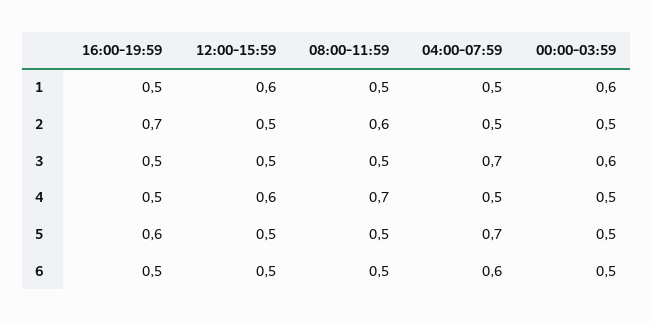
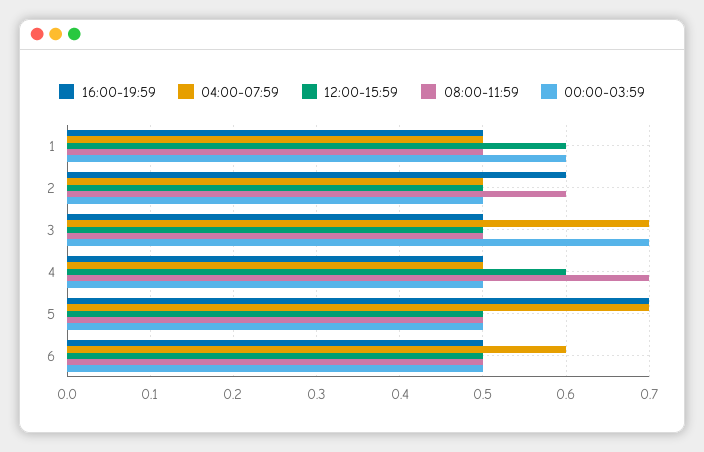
  {
    "16:00-19:59": {
      "1": 0.5,
-     "2": 0.7,
+     "2": 0.6,
      "3": 0.5,
      "4": 0.5,
-     "5": 0.6,
+     "5": 0.7,
      "6": 0.5
    },
    "12:00-15:59": {
      "1": 0.6,
      "2": 0.5,
      "3": 0.5,
      "4": 0.6,
      "5": 0.5,
      "6": 0.5
    },
    "08:00-11:59": {
      "1": 0.5,
      "2": 0.6,
      "3": 0.5,
      "4": 0.7,
      "5": 0.5,
      "6": 0.5
    },
    "04:00-07:59": {
      "1": 0.5,
      "2": 0.5,
      "3": 0.7,
      "4": 0.5,
      "5": 0.7,
      "6": 0.6
    },
    "00:00-03:59": {
      "1": 0.6,
      "2": 0.5,
-     "3": 0.6,
+     "3": 0.7,
      "4": 0.5,
      "5": 0.5,
      "6": 0.5
    }
  }

